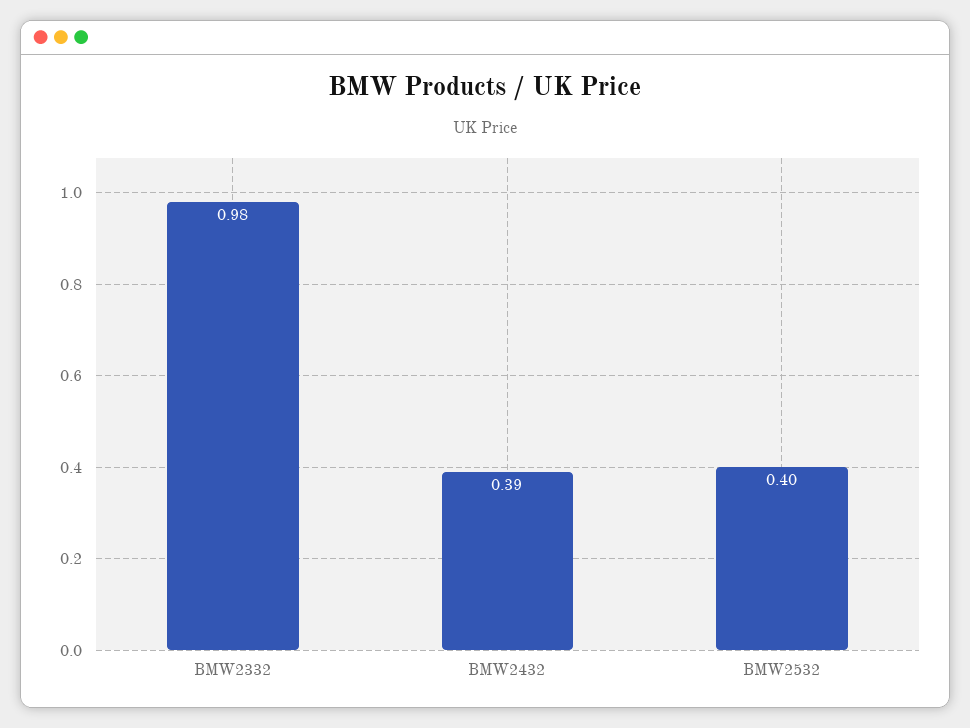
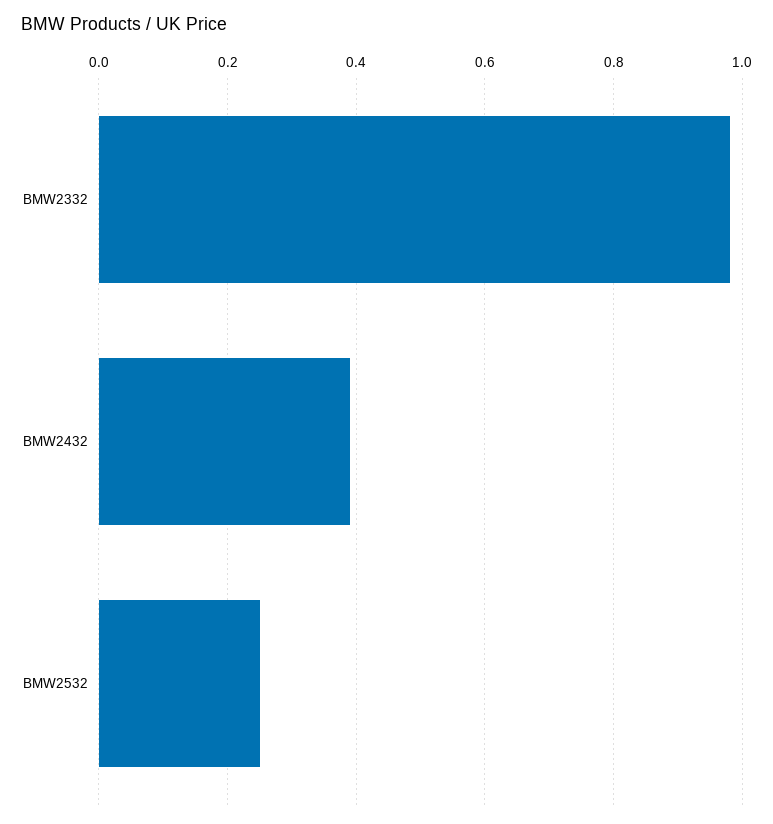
  {
    "BMW2332": 0.98,
    "BMW2432": 0.39,
-   "BMW2532": 0.4
+   "BMW2532": 0.25
  }

